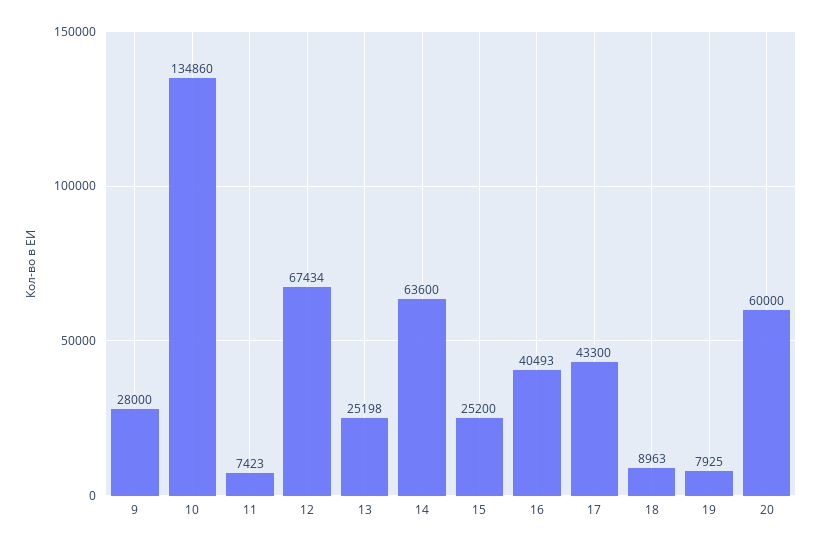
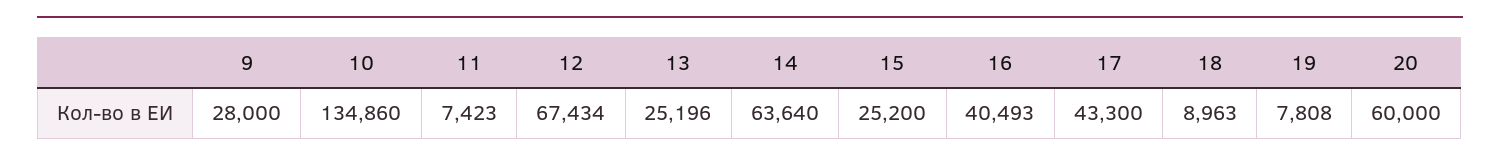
  {
    "9": 28000,
    "10": 134860,
    "11": 7423,
    "12": 67434,
-   "13": 25198,
+   "13": 25196,
-   "14": 63600,
+   "14": 63640,
    "15": 25200,
    "16": 40493,
    "17": 43300,
    "18": 8963,
-   "19": 7925,
+   "19": 7808,
    "20": 60000
  }

